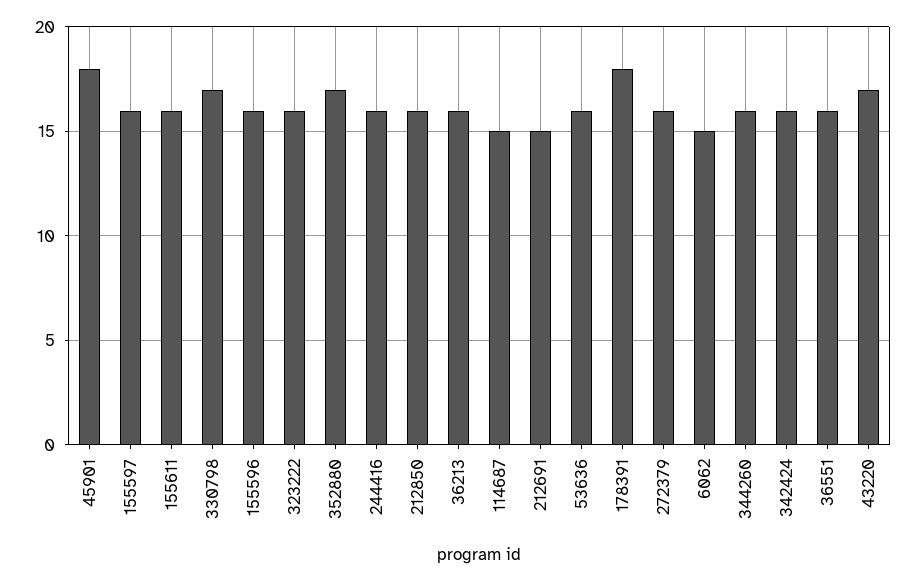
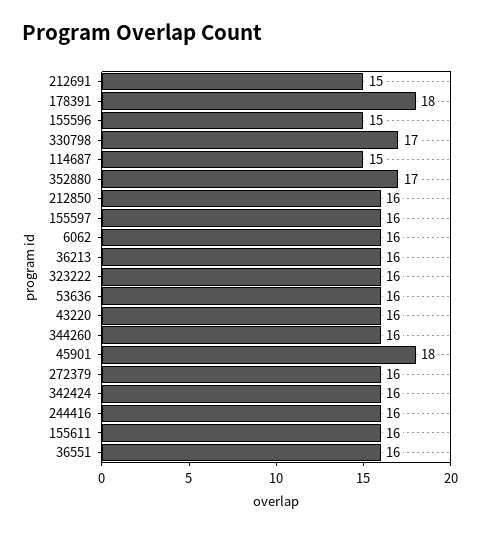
  {
    "45901": 18,
    "155597": 16,
    "155611": 16,
    "330798": 17,
-   "155596": 16,
+   "155596": 15,
    "323222": 16,
    "352880": 17,
    "244416": 16,
    "212850": 16,
    "36213": 16,
    "114687": 15,
    "212691": 15,
    "53636": 16,
    "178391": 18,
    "272379": 16,
-   "6062": 15,
+   "6062": 16,
    "344260": 16,
    "342424": 16,
    "36551": 16,
-   "43220": 17
+   "43220": 16
  }

